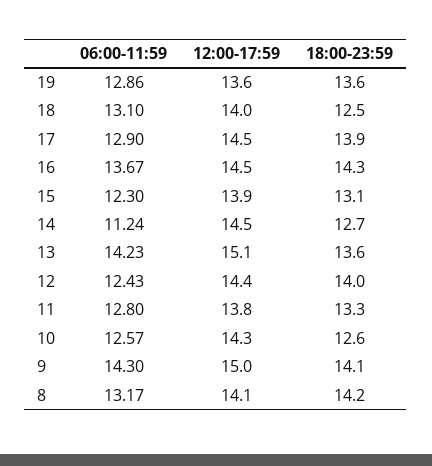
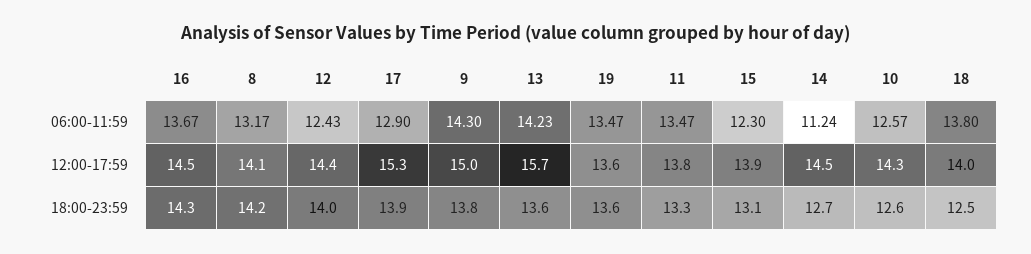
  {
    "06:00-11:59": {
-     "19": 12.86,
+     "19": 13.47,
-     "18": 13.1,
+     "18": 13.8,
      "17": 12.9,
      "16": 13.67,
      "15": 12.3,
      "14": 11.24,
      "13": 14.23,
      "12": 12.43,
-     "11": 12.8,
+     "11": 13.47,
      "10": 12.57,
      "9": 14.3,
      "8": 13.17
    },
    "12:00-17:59": {
      "19": 13.6,
      "18": 14,
-     "17": 14.5,
+     "17": 15.3,
      "16": 14.5,
      "15": 13.9,
      "14": 14.5,
-     "13": 15.1,
+     "13": 15.7,
      "12": 14.4,
      "11": 13.8,
      "10": 14.3,
      "9": 15,
      "8": 14.1
    },
    "18:00-23:59": {
      "19": 13.6,
      "18": 12.5,
      "17": 13.9,
      "16": 14.3,
      "15": 13.1,
      "14": 12.7,
      "13": 13.6,
      "12": 14,
      "11": 13.3,
      "10": 12.6,
-     "9": 14.1,
+     "9": 13.8,
      "8": 14.2
    }
  }

